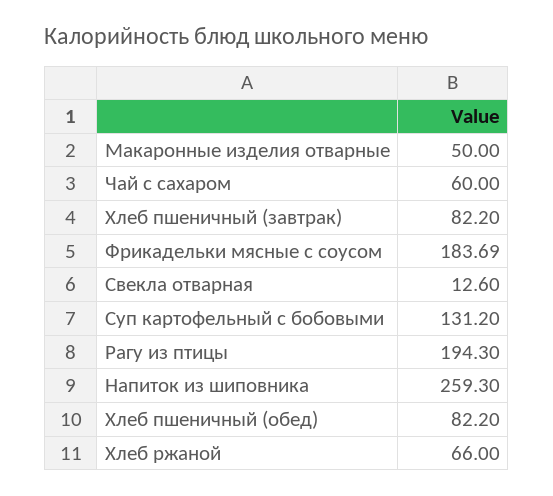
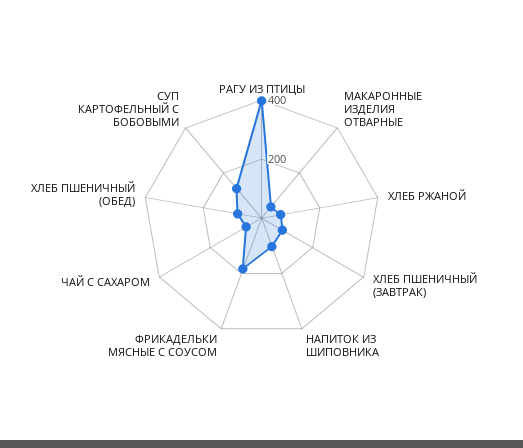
  {
    "Макаронные изделия отварные": 50,
    "Чай с сахаром": 60,
    "Хлеб пшеничный (завтрак)": 82.2,
    "Фрикадельки мясные с соусом": 183.69,
-   "Свекла отварная": 12.6,
    "Суп картофельный с бобовыми": 131.2,
-   "Рагу из птицы": 194.3,
+   "Рагу из птицы": 400,
-   "Напиток из шиповника": 259.3,
+   "Напиток из шиповника": 100,
    "Хлеб пшеничный (обед)": 82.2,
    "Хлеб ржаной": 66
  }

